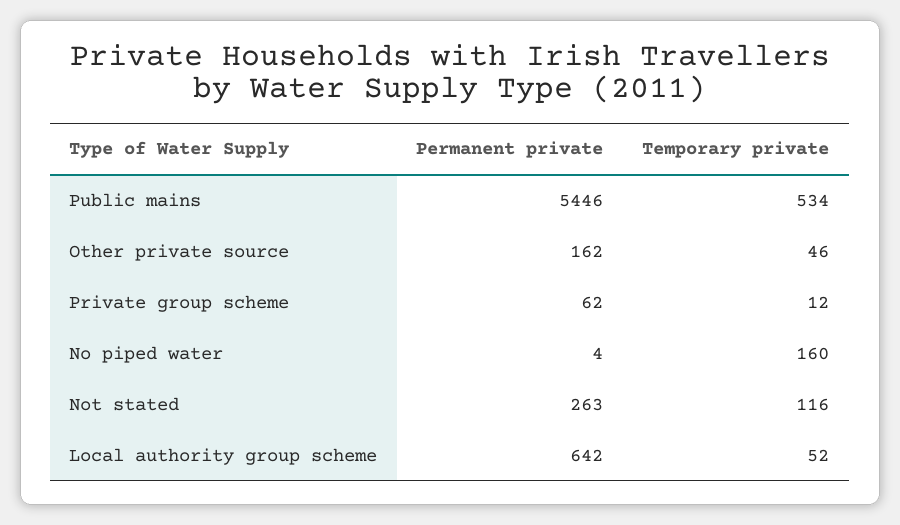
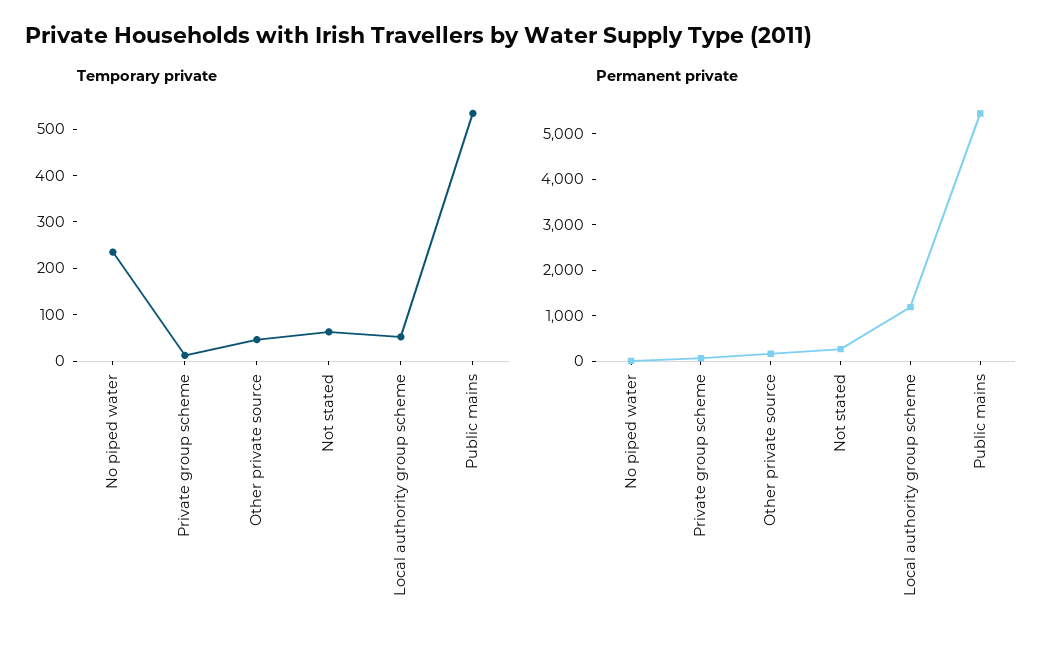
  {
    "Permanent private": {
      "Public mains": 5446,
      "Other private source": 162,
      "Private group scheme": 62,
      "No piped water": 4,
      "Not stated": 263,
-     "Local authority group scheme": 642
+     "Local authority group scheme": 1200
    },
    "Temporary private": {
      "Public mains": 534,
      "Other private source": 46,
      "Private group scheme": 12,
-     "No piped water": 160,
+     "No piped water": 240,
-     "Not stated": 116,
+     "Not stated": 60,
      "Local authority group scheme": 52
    }
  }

